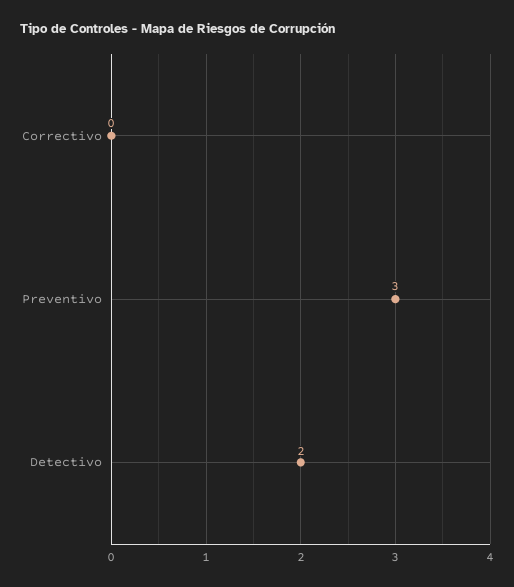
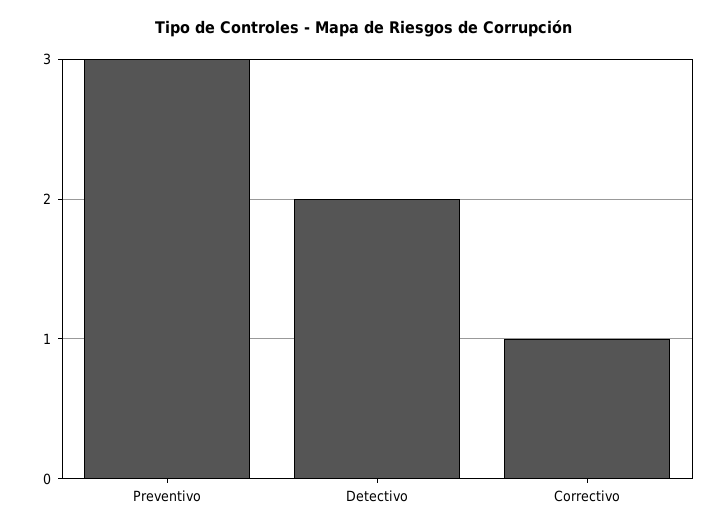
  {
-   "Correctivo": 0,
+   "Correctivo": 1,
    "Preventivo": 3,
    "Detectivo": 2
  }

